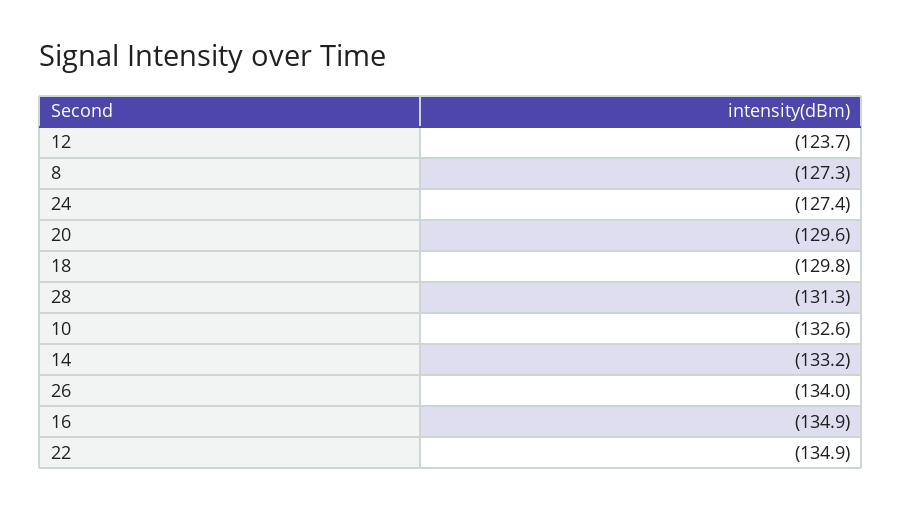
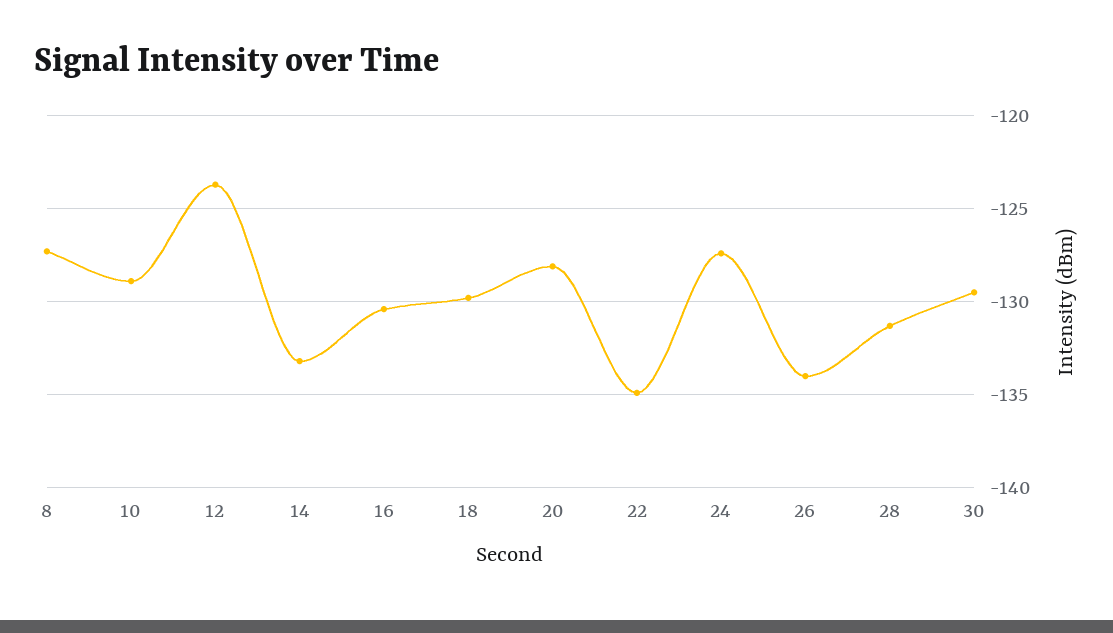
  {
    "12": -123.7,
    "8": -127.3,
    "24": -127.4,
-   "20": -129.6,
+   "20": -128,
    "18": -129.8,
    "28": -131.3,
-   "10": -132.6,
+   "10": -129,
    "14": -133.2,
    "26": -134,
-   "16": -134.9,
+   "16": -130.5,
-   "22": -134.9
+   "22": -134.9,
+   "30": -129.5
  }

